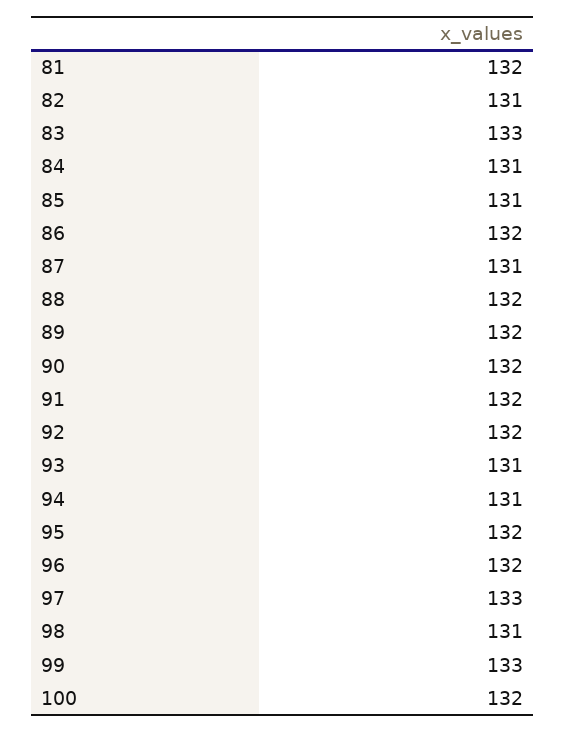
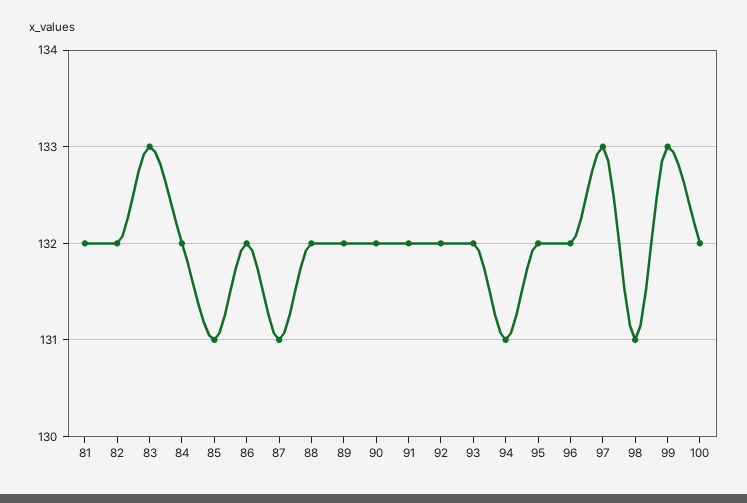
  {
    "81": 132,
-   "82": 131,
+   "82": 132,
    "83": 133,
-   "84": 131,
+   "84": 132,
    "85": 131,
    "86": 132,
    "87": 131,
    "88": 132,
    "89": 132,
    "90": 132,
    "91": 132,
    "92": 132,
-   "93": 131,
+   "93": 132,
    "94": 131,
    "95": 132,
    "96": 132,
    "97": 133,
    "98": 131,
    "99": 133,
    "100": 132
  }

